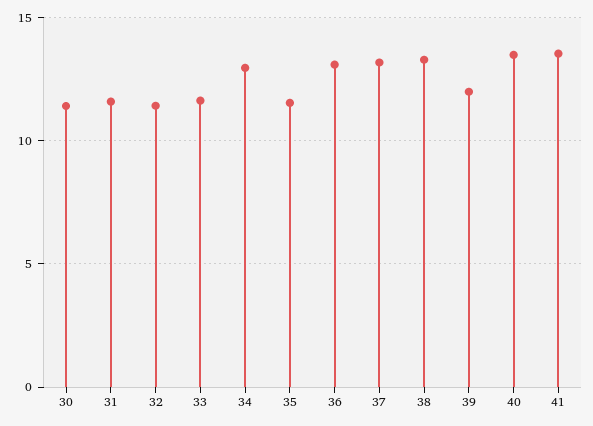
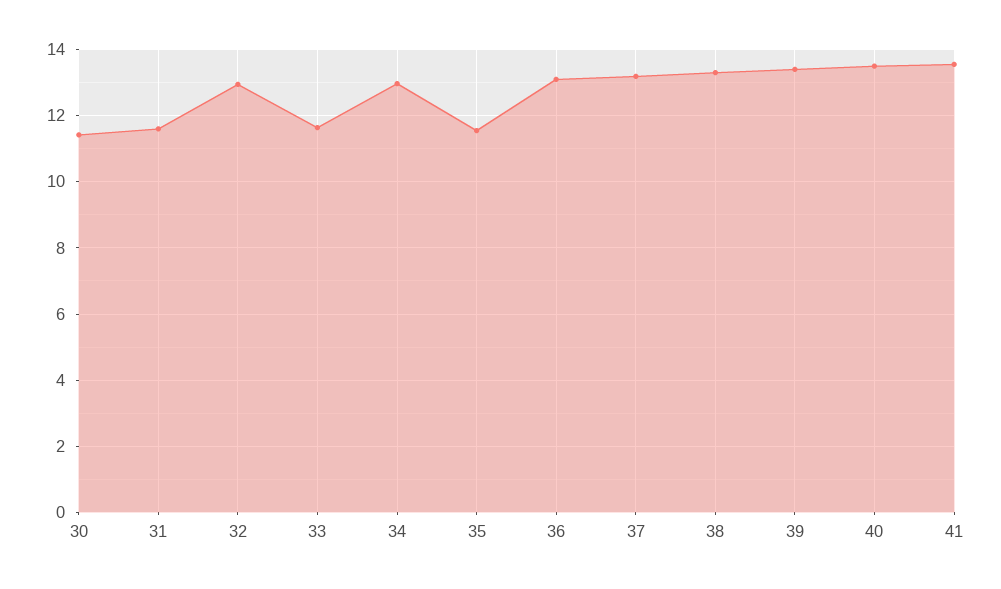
  {
    "30": 11.4,
    "31": 11.6,
-   "32": 11.5,
+   "32": 13,
    "33": 11.6,
    "34": 13,
    "35": 11.6,
    "36": 13.2,
    "37": 13.2,
    "38": 13.4,
-   "39": 12,
+   "39": 13.4,
    "40": 13.6,
    "41": 13.6
  }

